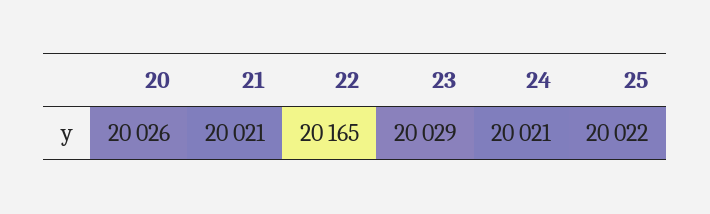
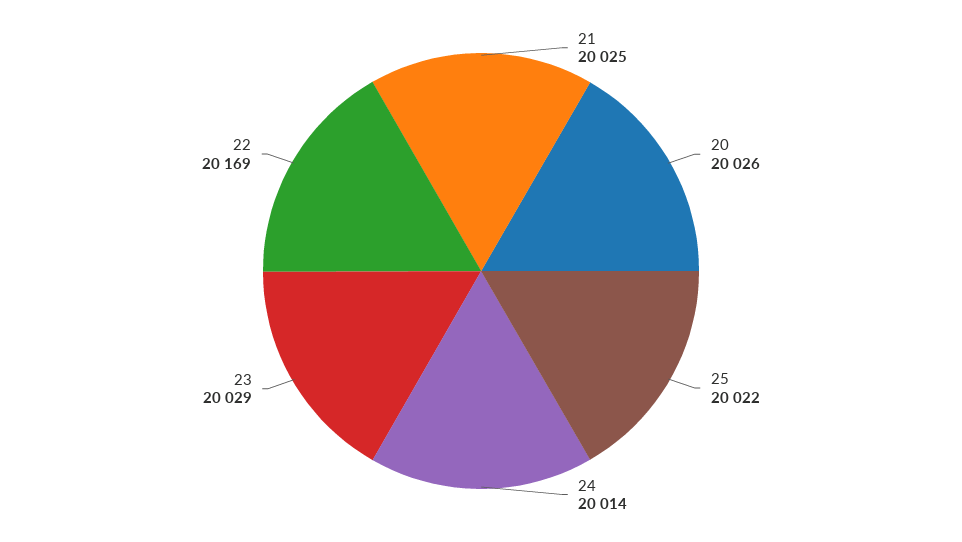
  {
    "20": 20026,
-   "21": 20021,
+   "21": 20025,
-   "22": 20165,
+   "22": 20169,
    "23": 20029,
-   "24": 20021,
+   "24": 20014,
    "25": 20022
  }

